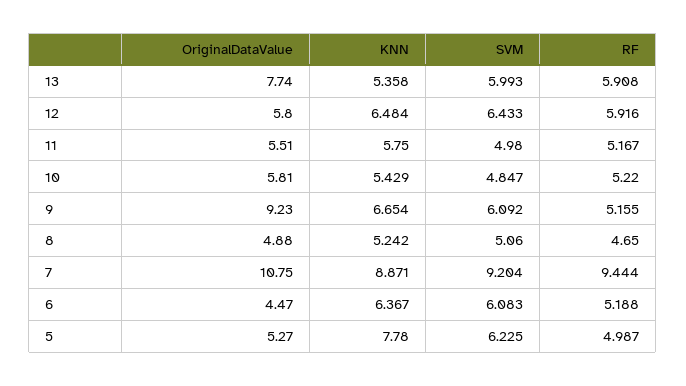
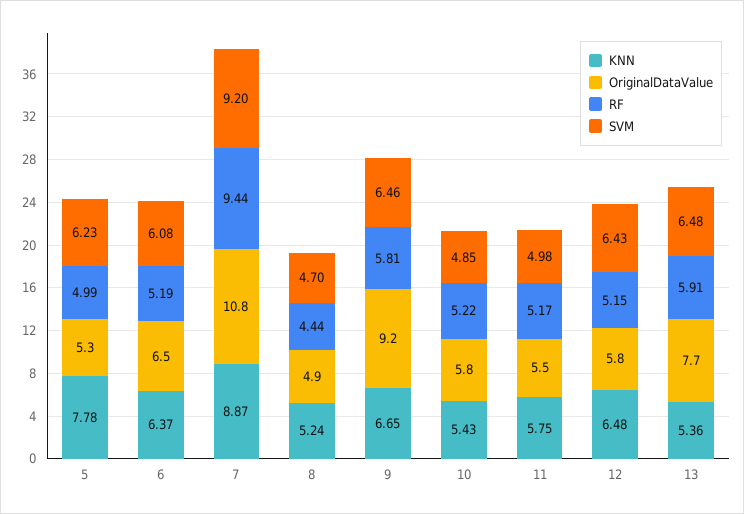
  {
    "OriginalDataValue": {
      "13": 7.74,
      "12": 5.8,
      "11": 5.51,
      "10": 5.81,
      "9": 9.23,
      "8": 4.88,
      "7": 10.75,
-     "6": 4.47,
+     "6": 6.5,
      "5": 5.27
    },
    "KNN": {
      "13": 5.358,
      "12": 6.484,
      "11": 5.75,
      "10": 5.429,
      "9": 6.654,
      "8": 5.242,
      "7": 8.871,
      "6": 6.367,
      "5": 7.78
    },
    "SVM": {
-     "13": 5.993,
+     "13": 6.48,
      "12": 6.433,
      "11": 4.98,
      "10": 4.847,
-     "9": 6.092,
+     "9": 6.46,
-     "8": 5.06,
+     "8": 4.7,
      "7": 9.204,
      "6": 6.083,
      "5": 6.225
    },
    "RF": {
      "13": 5.908,
-     "12": 5.916,
+     "12": 5.15,
      "11": 5.167,
      "10": 5.22,
-     "9": 5.155,
+     "9": 5.81,
-     "8": 4.65,
+     "8": 4.44,
      "7": 9.444,
      "6": 5.188,
      "5": 4.987
    }
  }

